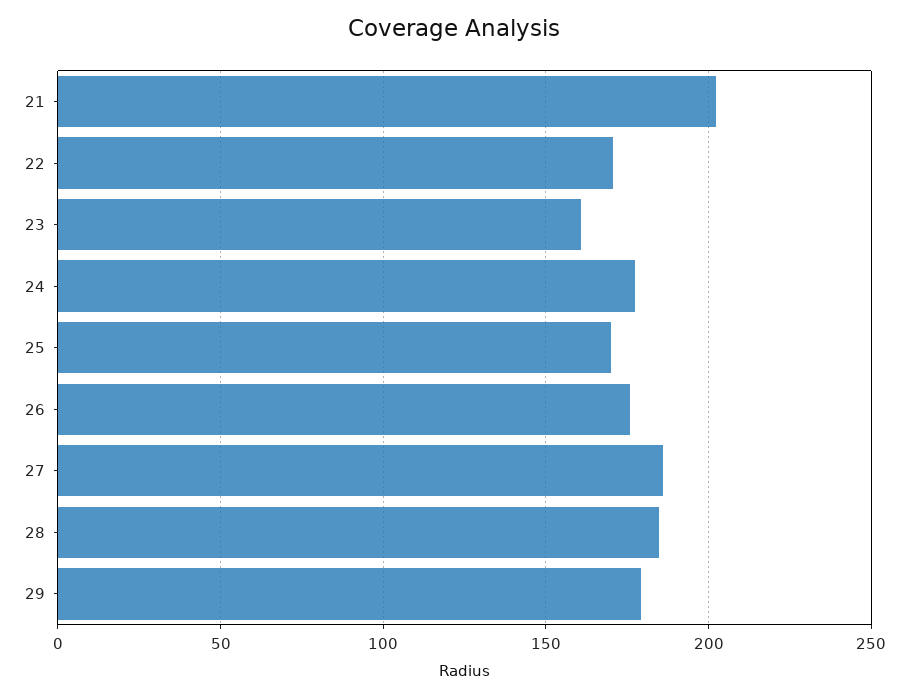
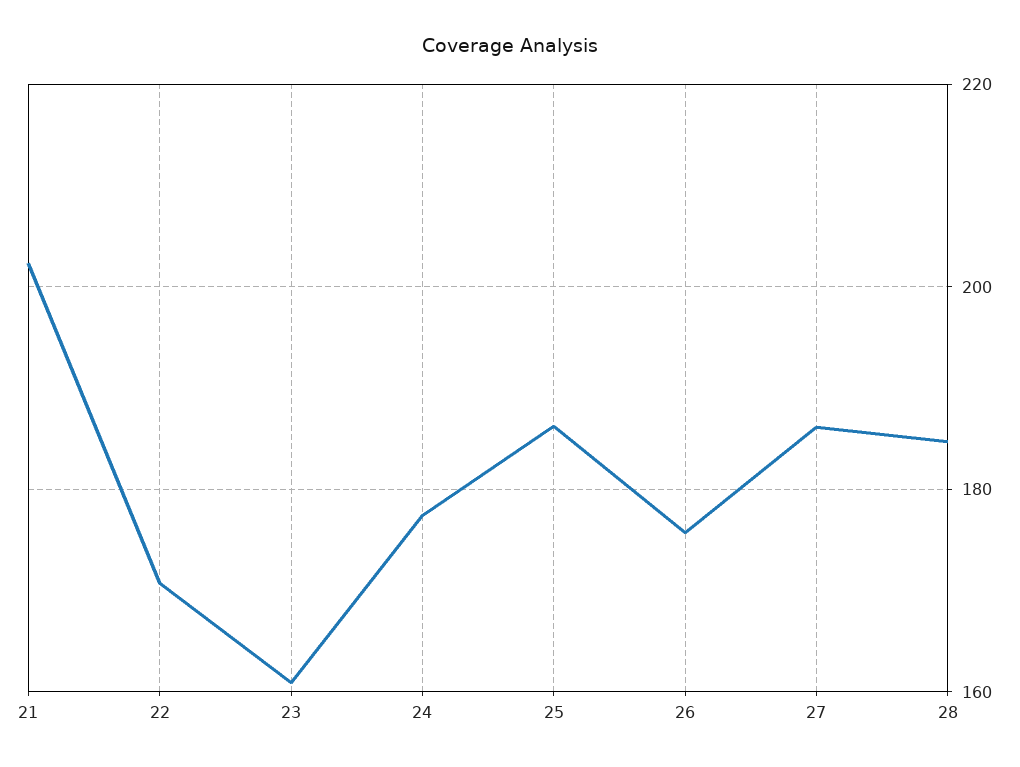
  {
    "21": 202,
    "22": 170,
    "23": 160,
    "24": 178,
-   "25": 170,
+   "25": 186,
    "26": 176,
    "27": 186,
-   "28": 184,
+   "28": 184
-   "29": 180
  }

